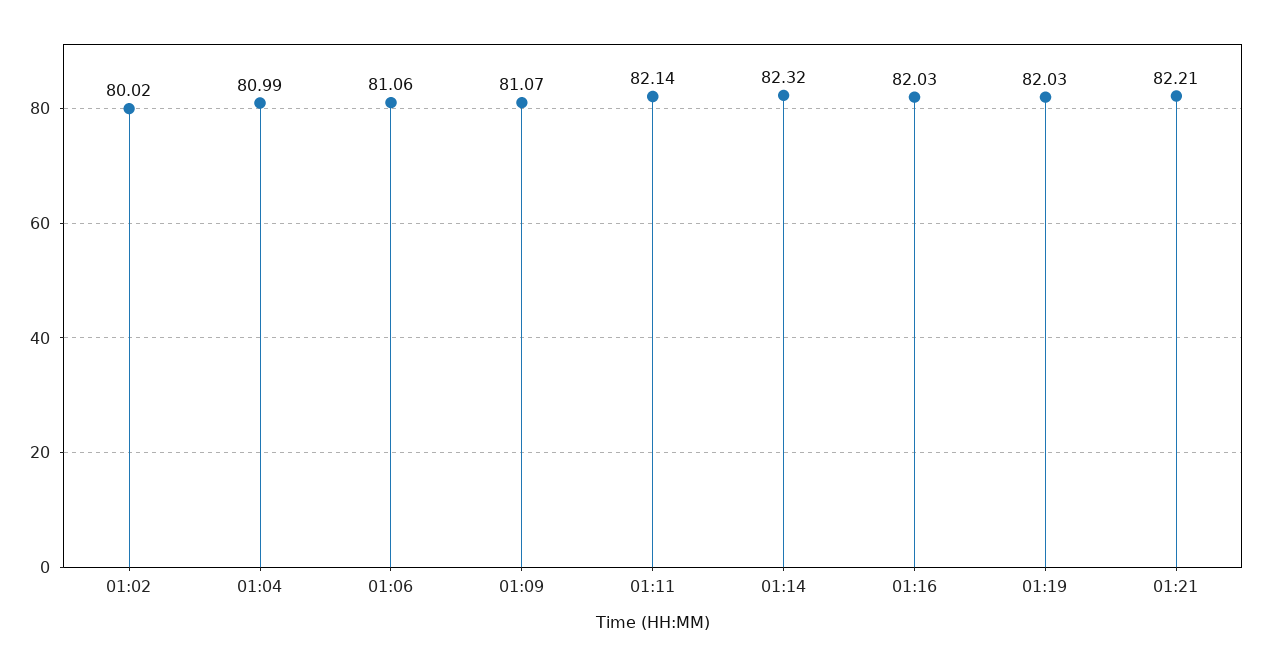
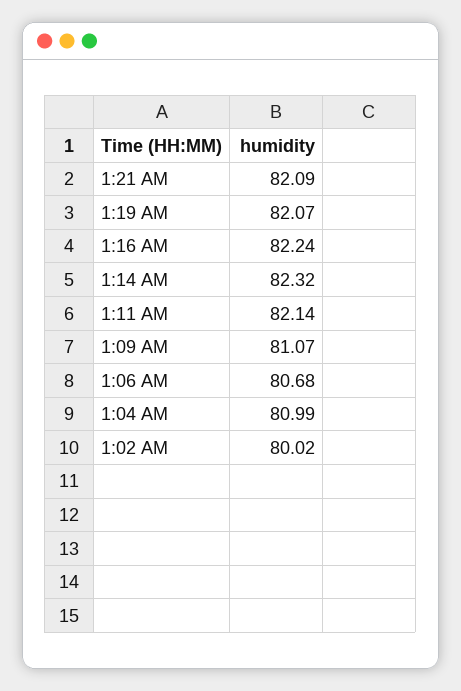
  {
    "01:02": 80.02,
    "01:04": 80.99,
-   "01:06": 81.06,
+   "01:06": 80.68,
    "01:09": 81.07,
    "01:11": 82.14,
    "01:14": 82.32,
-   "01:16": 82.03,
+   "01:16": 82.24,
-   "01:19": 82.03,
+   "01:19": 82.07,
-   "01:21": 82.21
+   "01:21": 82.09
  }

